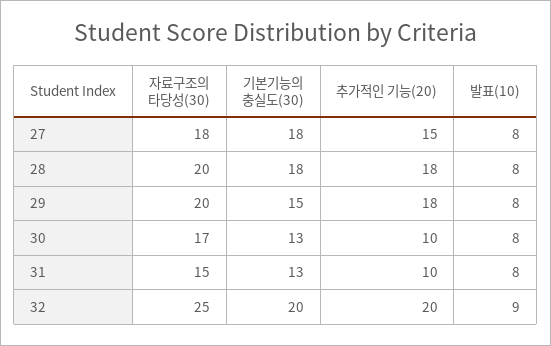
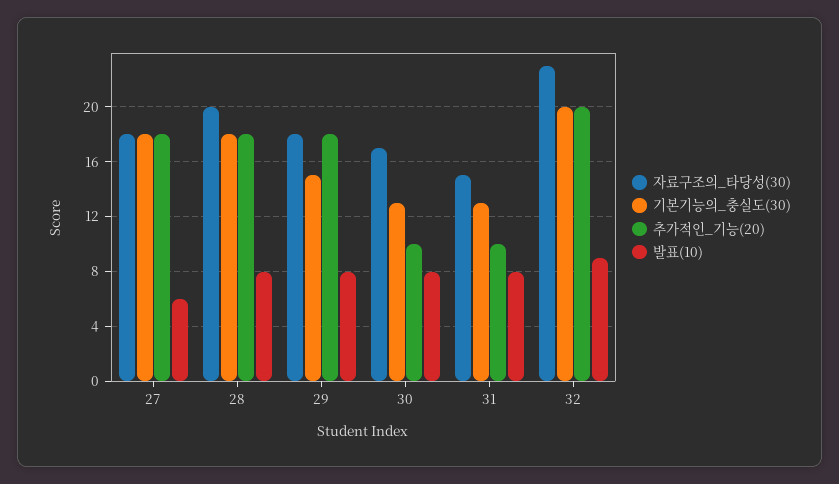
  {
    "자료구조의 타당성(30)": {
      "27": 18,
      "28": 20,
-     "29": 20,
+     "29": 18,
      "30": 17,
      "31": 15,
-     "32": 25
+     "32": 23
    },
    "기본기능의 충실도(30)": {
      "27": 18,
      "28": 18,
      "29": 15,
      "30": 13,
      "31": 13,
      "32": 20
    },
    "추가적인 기능(20)": {
-     "27": 15,
+     "27": 18,
      "28": 18,
      "29": 18,
      "30": 10,
      "31": 10,
      "32": 20
    },
    "발표(10)": {
-     "27": 8,
+     "27": 6,
      "28": 8,
      "29": 8,
      "30": 8,
      "31": 8,
      "32": 9
    }
  }

